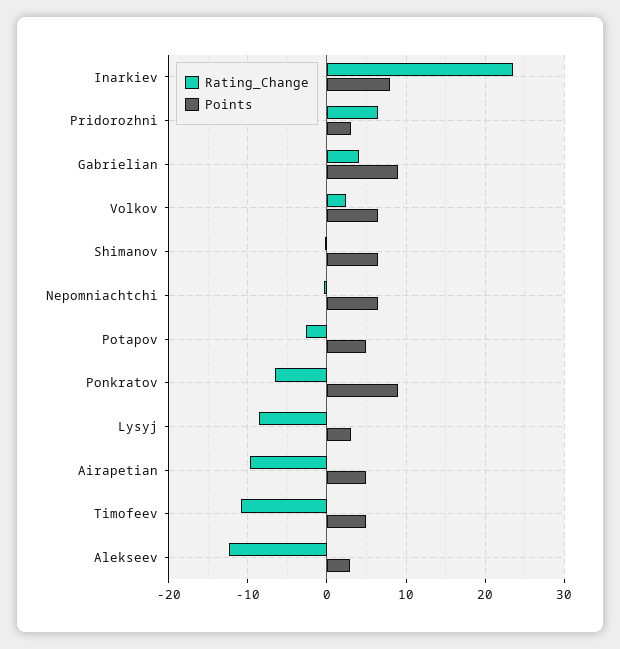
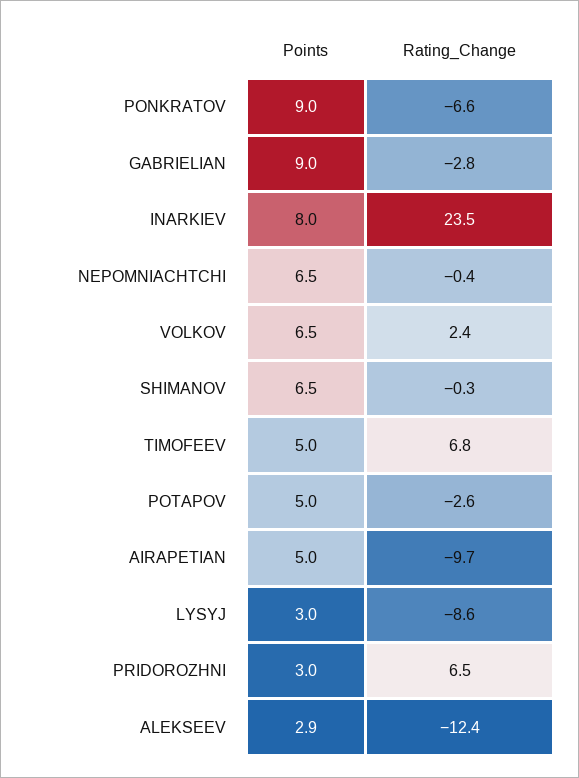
  {
    "Rating_Change": {
      "Inarkiev": 23.5,
      "Pridorozhni": 6.5,
-     "Gabrielian": 4,
+     "Gabrielian": -2.8,
      "Volkov": 2.4,
      "Shimanov": -0.3,
      "Nepomniachtchi": -0.4,
      "Potapov": -2.6,
      "Ponkratov": -6.6,
      "Lysyj": -8.6,
      "Airapetian": -9.7,
-     "Timofeev": -11,
+     "Timofeev": 6.8,
      "Alekseev": -12.4
    },
    "Points": {
      "Inarkiev": 8,
      "Pridorozhni": 3,
      "Gabrielian": 9,
      "Volkov": 6.5,
      "Shimanov": 6.5,
      "Nepomniachtchi": 6.5,
      "Potapov": 5,
      "Ponkratov": 9,
      "Lysyj": 3,
      "Airapetian": 5,
      "Timofeev": 5,
      "Alekseev": 2.9
    }
  }

